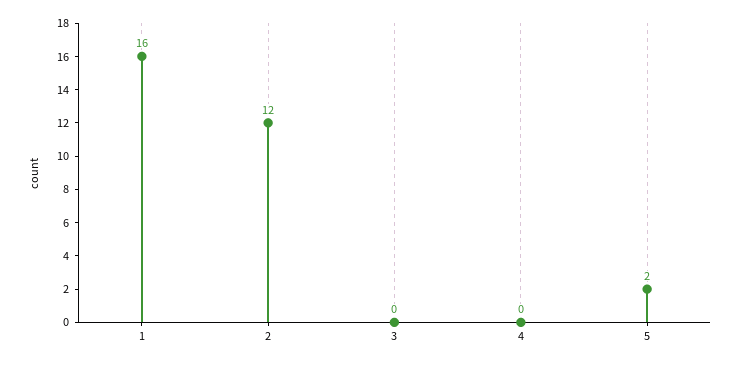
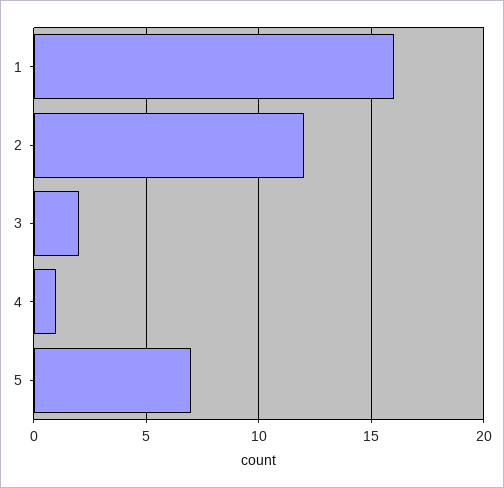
  {
    "1": 16,
    "2": 12,
-   "3": 0,
+   "3": 2,
-   "4": 0,
+   "4": 1,
-   "5": 2
+   "5": 7
  }

